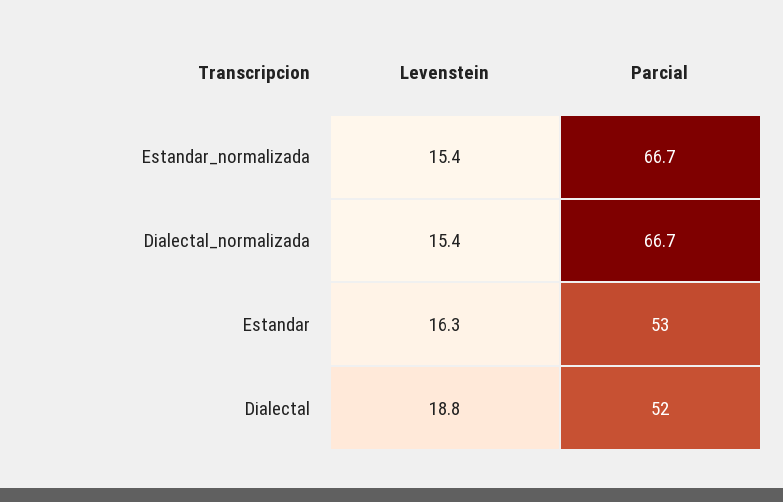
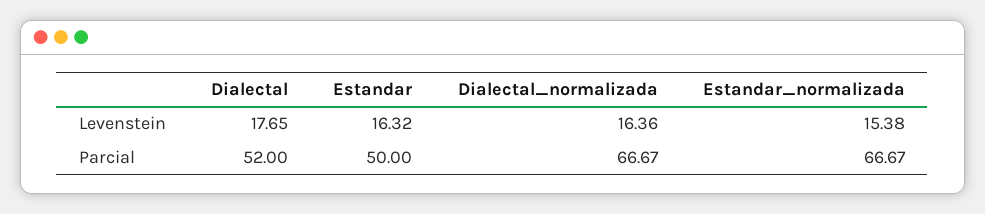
  {
    "Levenstein": {
      "Estandar_normalizada": 15.38,
-     "Dialectal_normalizada": 15.4,
+     "Dialectal_normalizada": 16.36,
      "Estandar": 16.32,
-     "Dialectal": 18.8
+     "Dialectal": 17.65
    },
    "Parcial": {
      "Estandar_normalizada": 66.67,
      "Dialectal_normalizada": 66.67,
-     "Estandar": 53,
+     "Estandar": 50,
      "Dialectal": 52
    }
  }

